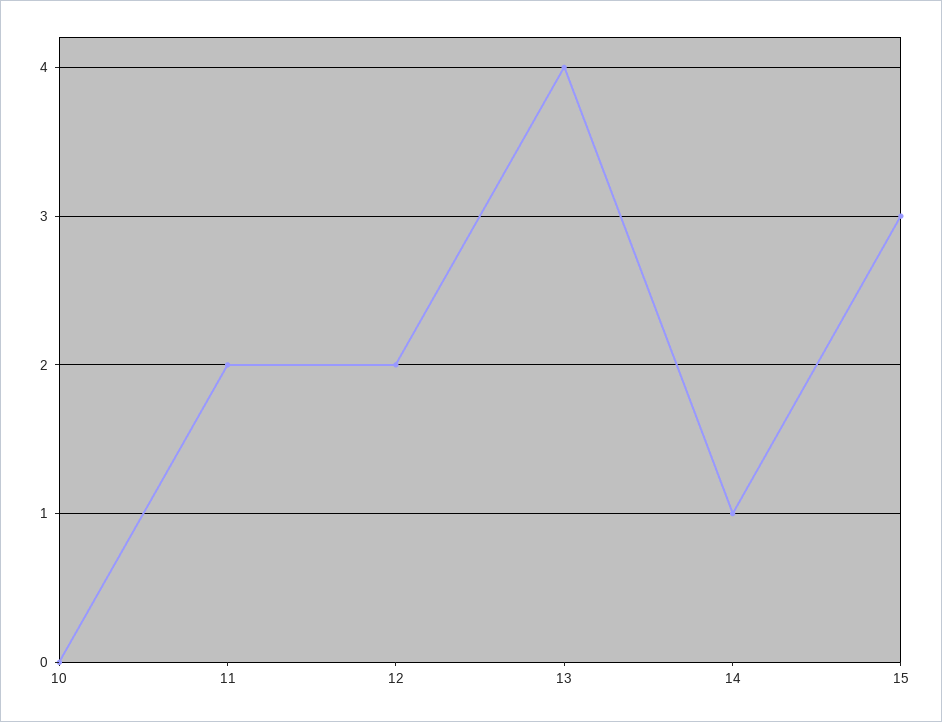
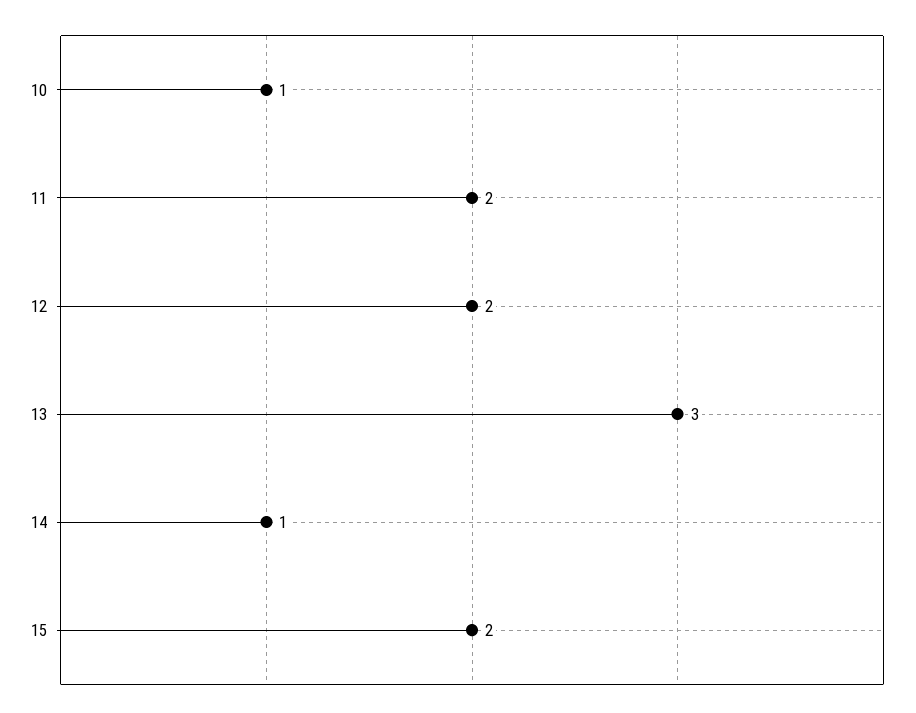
  {
-   "10": 0,
+   "10": 1,
    "11": 2,
    "12": 2,
-   "13": 4,
+   "13": 3,
    "14": 1,
-   "15": 3
+   "15": 2
  }

